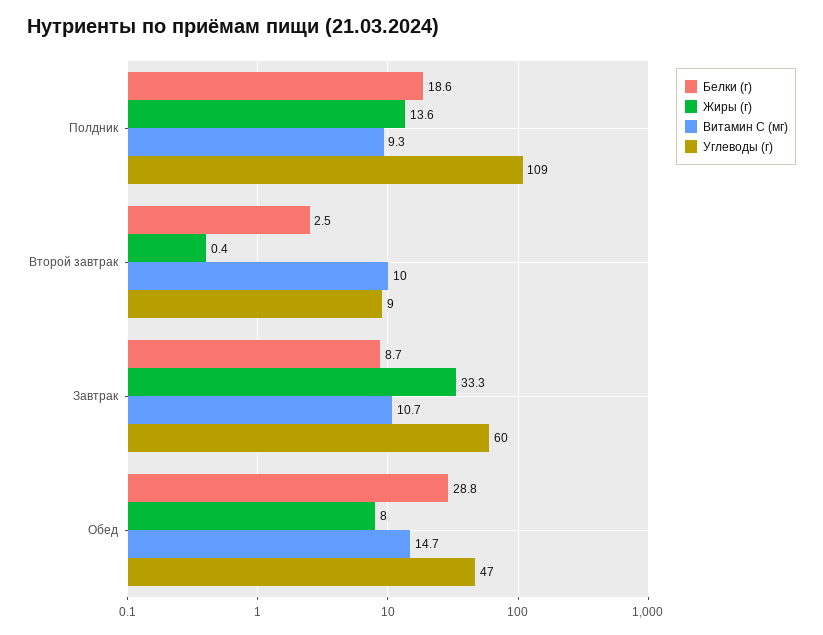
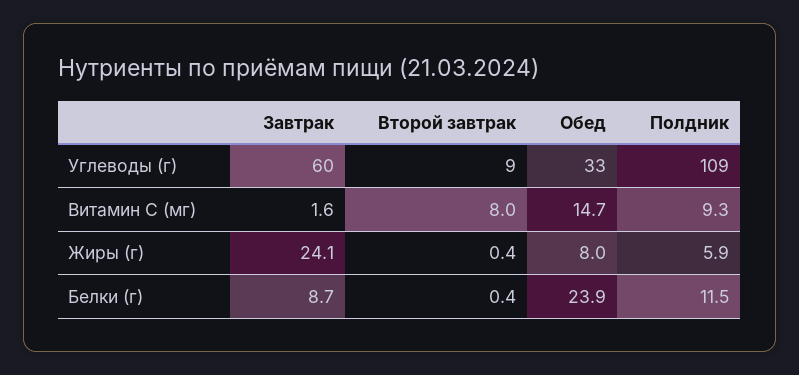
  {
    "Белки (г)": {
-     "Полдник": 18.6,
+     "Полдник": 11.5,
-     "Второй завтрак": 2.5,
+     "Второй завтрак": 0.4,
      "Завтрак": 8.7,
-     "Обед": 28.8
+     "Обед": 23.9
    },
    "Жиры (г)": {
-     "Полдник": 13.6,
+     "Полдник": 5.9,
      "Второй завтрак": 0.4,
-     "Завтрак": 33.3,
+     "Завтрак": 24.1,
      "Обед": 8
    },
    "Витамин C (мг)": {
      "Полдник": 9.3,
-     "Второй завтрак": 10,
+     "Второй завтрак": 8,
-     "Завтрак": 10.7,
+     "Завтрак": 1.6,
      "Обед": 14.7
    },
    "Углеводы (г)": {
      "Полдник": 109,
      "Второй завтрак": 9,
      "Завтрак": 60,
-     "Обед": 47
+     "Обед": 33
    }
  }

